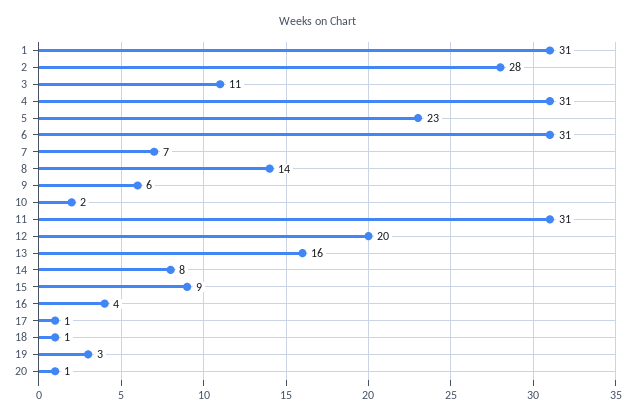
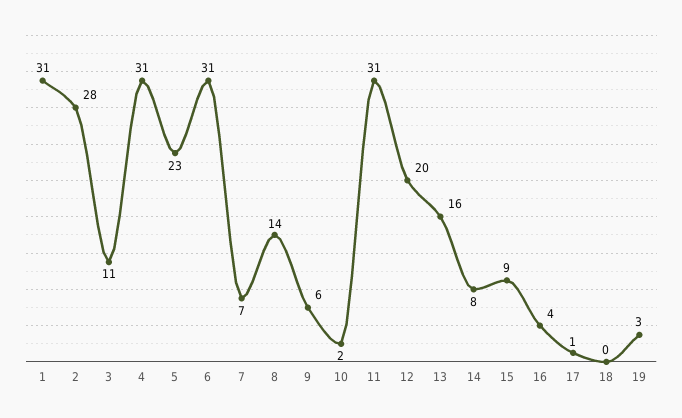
  {
    "1": 31,
    "2": 28,
    "3": 11,
    "4": 31,
    "5": 23,
    "6": 31,
    "7": 7,
    "8": 14,
    "9": 6,
    "10": 2,
    "11": 31,
    "12": 20,
    "13": 16,
    "14": 8,
    "15": 9,
    "16": 4,
    "17": 1,
-   "18": 1,
+   "18": 0,
-   "19": 3,
+   "19": 3
-   "20": 1
  }

